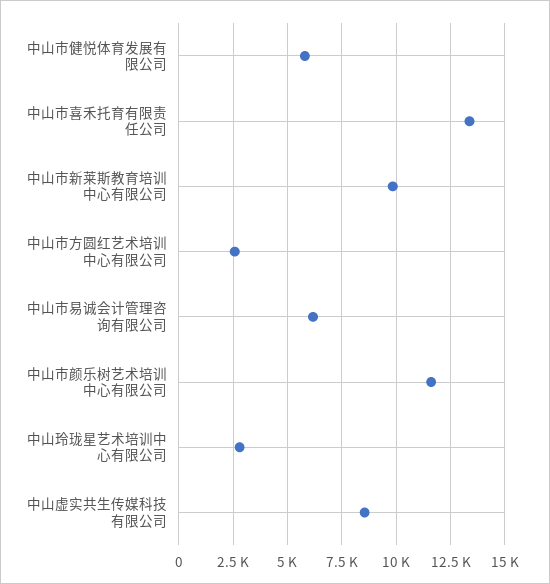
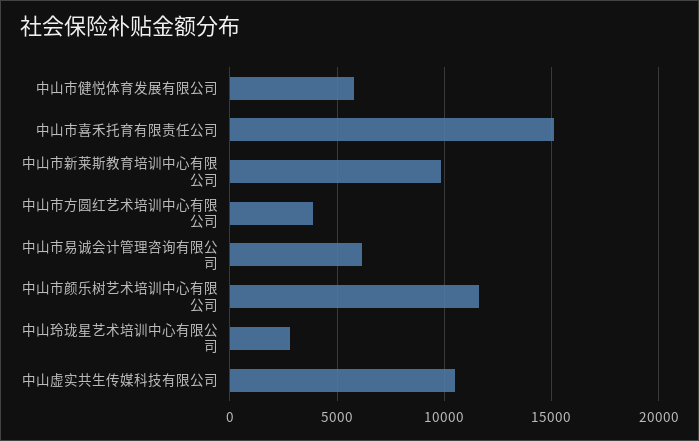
  {
    "中山市健悦体育发展有限公司": 6000,
-   "中山市喜禾托育有限责任公司": 13500,
+   "中山市喜禾托育有限责任公司": 15000,
    "中山市新莱斯教育培训中心有限公司": 10000,
-   "中山市方圆红艺术培训中心有限公司": 2500,
+   "中山市方圆红艺术培训中心有限公司": 4000,
    "中山市易诚会计管理咨询有限公司": 6000,
    "中山市颜乐树艺术培训中心有限公司": 11500,
    "中山玲珑星艺术培训中心有限公司": 3000,
-   "中山虚实共生传媒科技有限公司": 8500
+   "中山虚实共生传媒科技有限公司": 10500
  }

